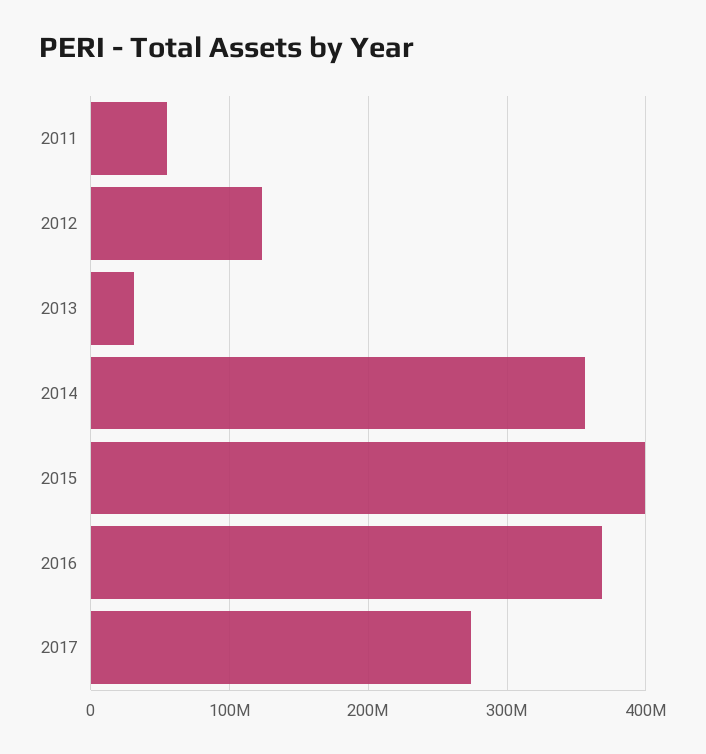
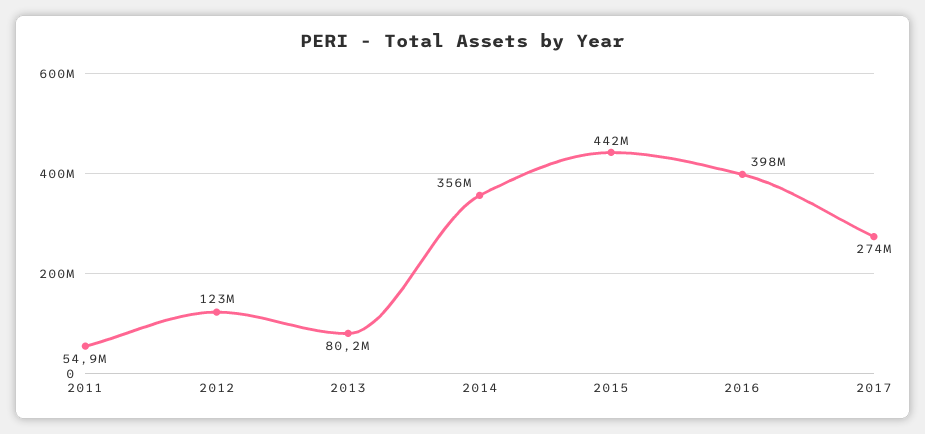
  {
    "2011": 54900000,
    "2012": 123000000,
-   "2013": 30000000,
+   "2013": 80200000,
    "2014": 356000000,
-   "2015": 400000000,
+   "2015": 442000000,
-   "2016": 370000000,
+   "2016": 398000000,
    "2017": 274000000
  }

